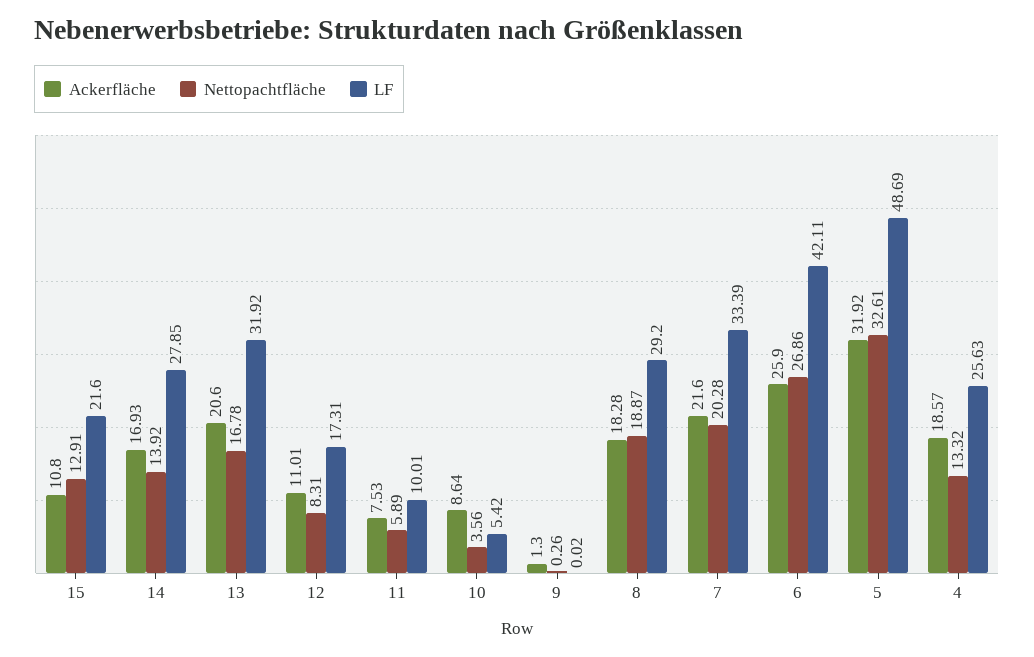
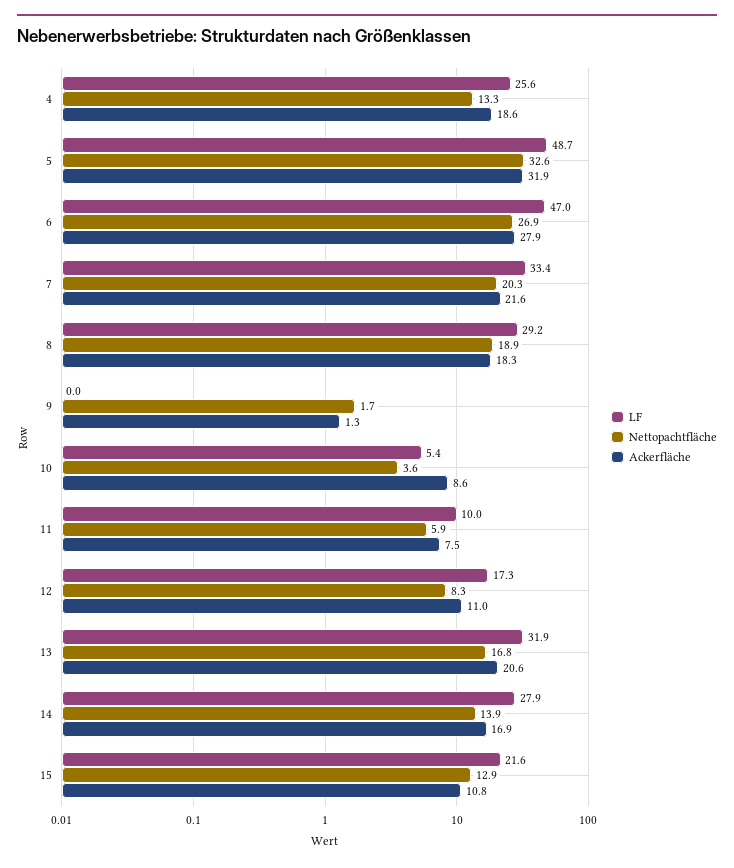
  {
    "Ackerfläche": {
      "15": 10.8,
      "14": 16.93,
      "13": 20.6,
      "12": 11.01,
      "11": 7.53,
      "10": 8.64,
      "9": 1.3,
      "8": 18.28,
      "7": 21.6,
-     "6": 25.9,
+     "6": 27.9,
      "5": 31.92,
      "4": 18.57
    },
    "Nettopachtfläche": {
      "15": 12.91,
      "14": 13.92,
      "13": 16.78,
      "12": 8.31,
      "11": 5.89,
      "10": 3.56,
-     "9": 0.26,
+     "9": 1.7,
      "8": 18.87,
      "7": 20.28,
      "6": 26.86,
      "5": 32.61,
      "4": 13.32
    },
    "LF": {
      "15": 21.6,
      "14": 27.85,
      "13": 31.92,
      "12": 17.31,
      "11": 10.01,
      "10": 5.42,
      "9": 0.02,
      "8": 29.2,
      "7": 33.39,
-     "6": 42.11,
+     "6": 47,
      "5": 48.69,
      "4": 25.63
    }
  }

